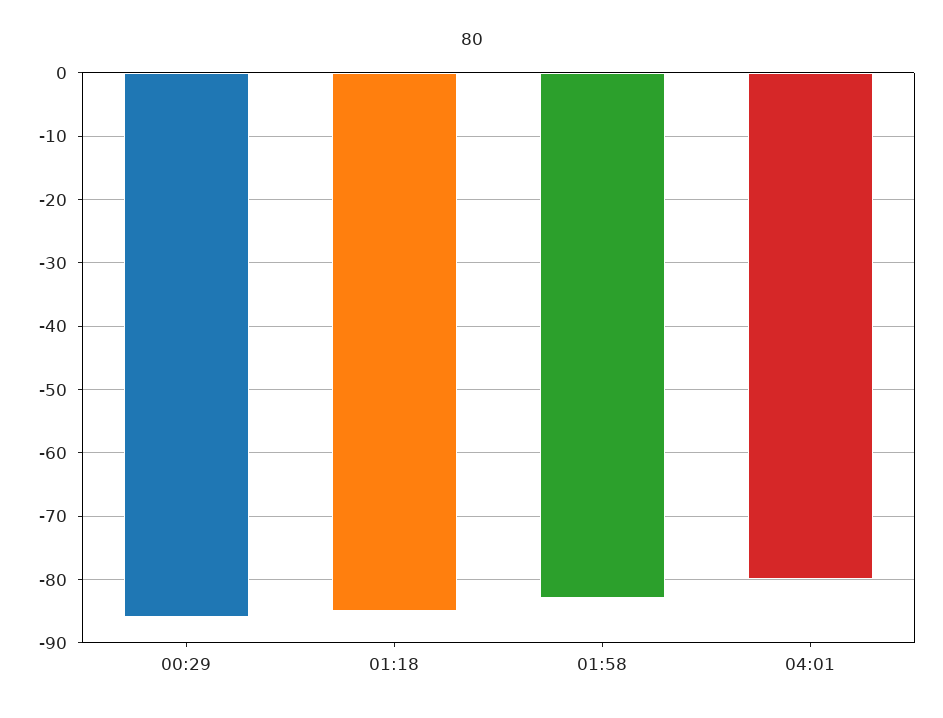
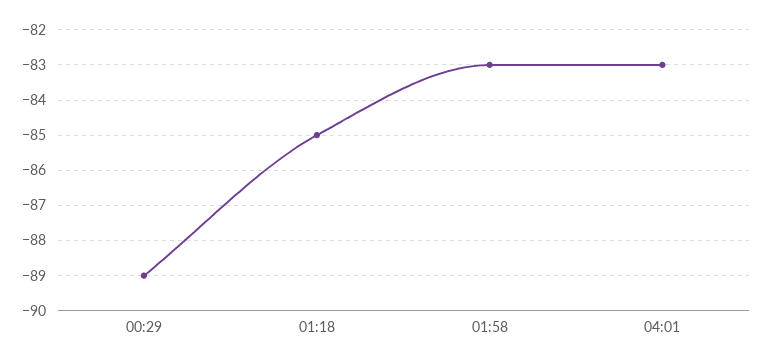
  {
-   "00:29": -86,
+   "00:29": -89,
    "01:18": -85,
    "01:58": -83,
-   "04:01": -80
+   "04:01": -83
  }

